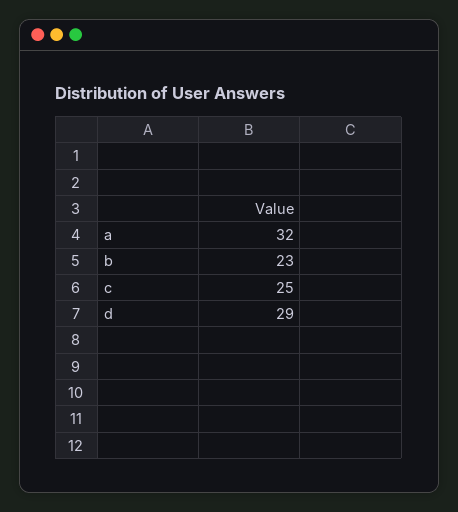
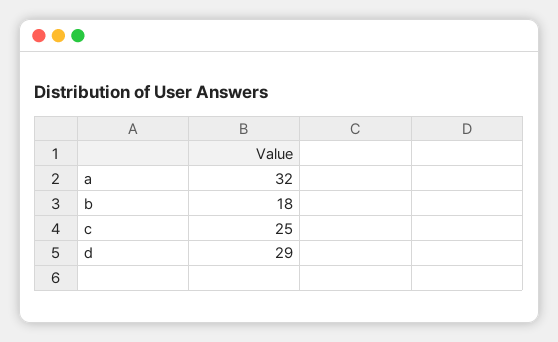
  {
    "a": 32,
-   "b": 23,
+   "b": 18,
    "c": 25,
    "d": 29
  }

